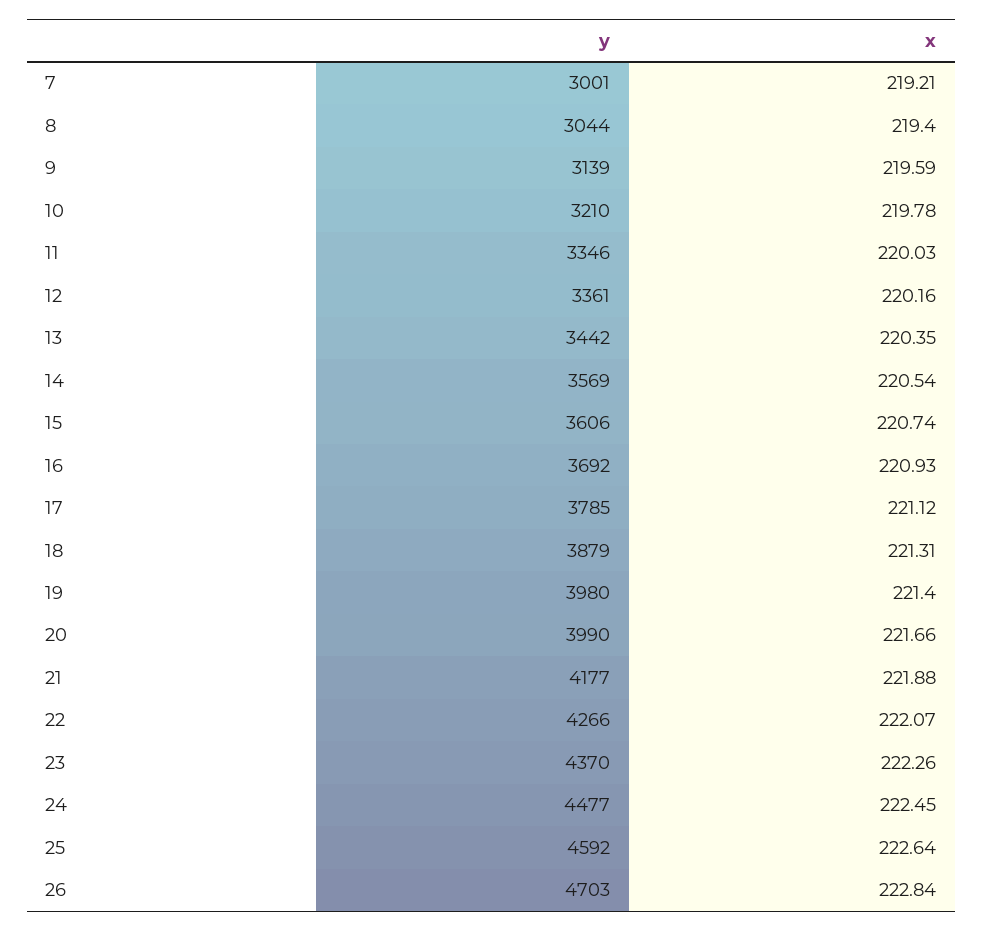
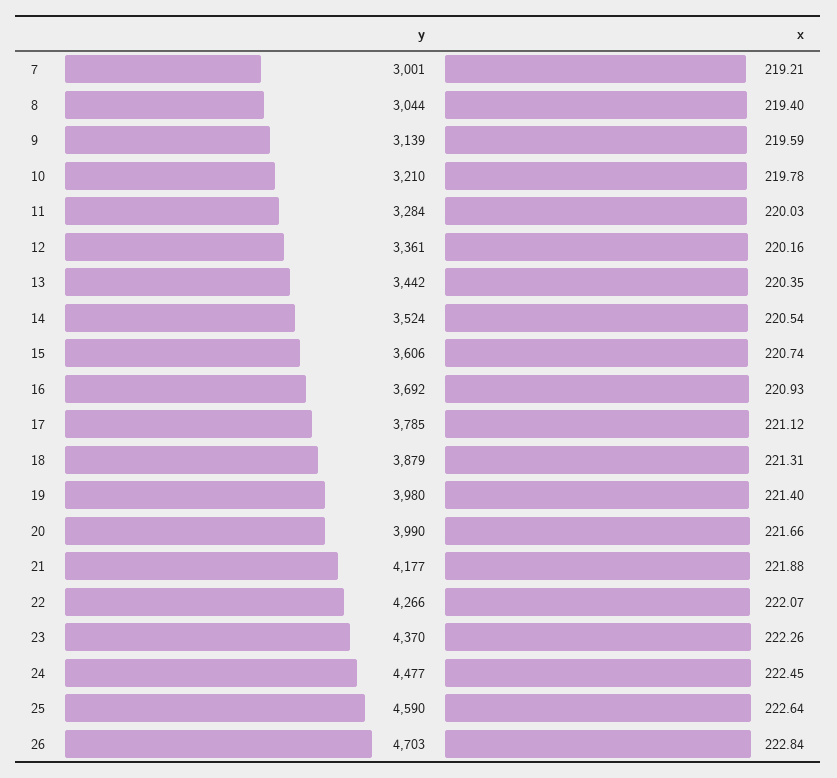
  {
    "y": {
      "7": 3001,
      "8": 3044,
      "9": 3139,
      "10": 3210,
-     "11": 3346,
+     "11": 3284,
      "12": 3361,
      "13": 3442,
-     "14": 3569,
+     "14": 3524,
      "15": 3606,
      "16": 3692,
      "17": 3785,
      "18": 3879,
      "19": 3980,
      "20": 3990,
      "21": 4177,
      "22": 4266,
      "23": 4370,
      "24": 4477,
-     "25": 4592,
+     "25": 4590,
      "26": 4703
    },
    "x": {
      "7": 219.21,
      "8": 219.4,
      "9": 219.59,
      "10": 219.78,
      "11": 220.03,
      "12": 220.16,
      "13": 220.35,
      "14": 220.54,
      "15": 220.74,
      "16": 220.93,
      "17": 221.12,
      "18": 221.31,
      "19": 221.4,
      "20": 221.66,
      "21": 221.88,
      "22": 222.07,
      "23": 222.26,
      "24": 222.45,
      "25": 222.64,
      "26": 222.84
    }
  }

